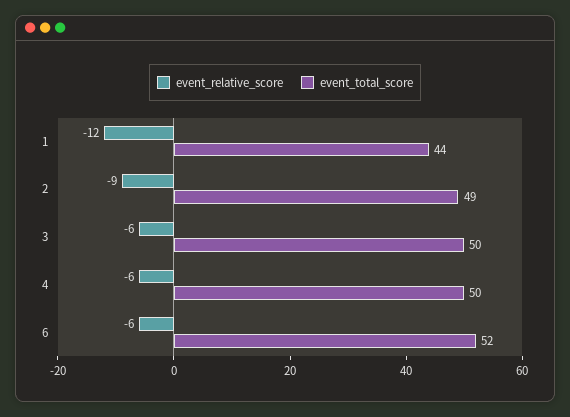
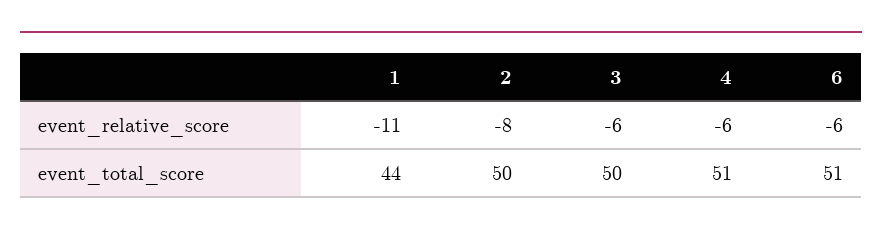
  {
    "event_relative_score": {
-     "1": -12,
+     "1": -11,
-     "2": -9,
+     "2": -8,
      "3": -6,
      "4": -6,
      "6": -6
    },
    "event_total_score": {
      "1": 44,
-     "2": 49,
+     "2": 50,
      "3": 50,
-     "4": 50,
+     "4": 51,
-     "6": 52
+     "6": 51
    }
  }

